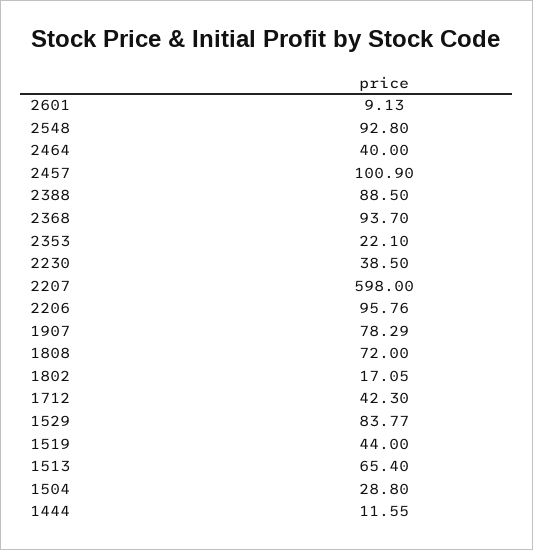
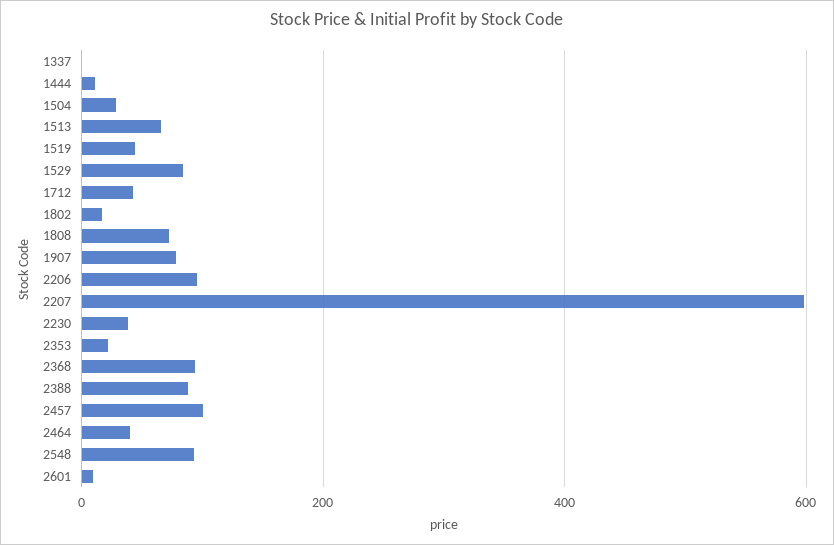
  {
    "2601": 9.13,
    "2548": 92.8,
    "2464": 40,
    "2457": 100.9,
    "2388": 88.5,
    "2368": 93.7,
    "2353": 22.1,
    "2230": 38.5,
    "2207": 598,
    "2206": 95.76,
    "1907": 78.29,
    "1808": 72,
    "1802": 17.05,
    "1712": 42.3,
    "1529": 83.77,
    "1519": 44,
    "1513": 65.4,
    "1504": 28.8,
-   "1444": 11.55
+   "1444": 11.55,
+   "1337": 0
  }

